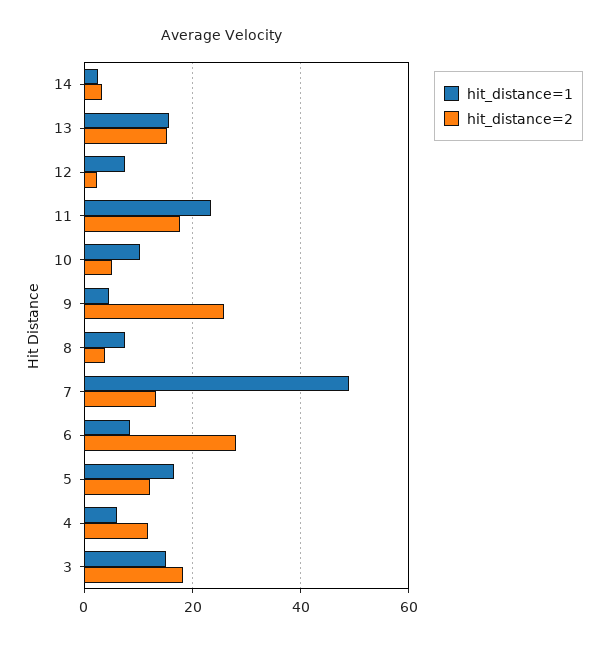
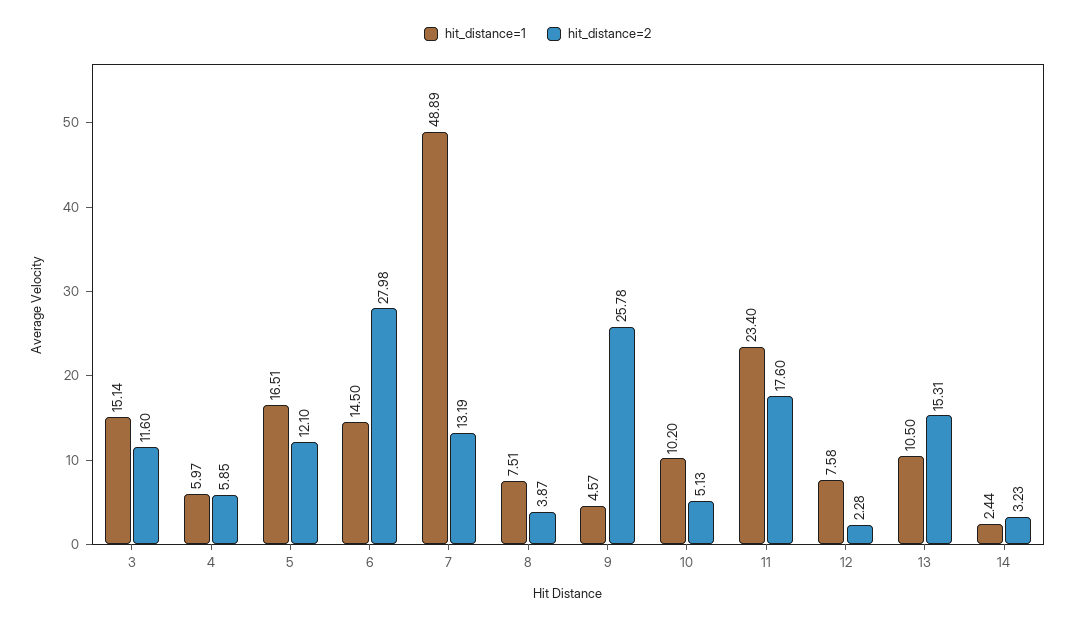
  {
    "hit_distance=1": {
      "14": 2.44,
-     "13": 16,
+     "13": 10.5,
      "12": 7.58,
      "11": 23.4,
      "10": 10.2,
      "9": 4.57,
      "8": 7.51,
      "7": 48.89,
-     "6": 8,
+     "6": 14.5,
      "5": 16.51,
      "4": 5.97,
      "3": 15.14
    },
    "hit_distance=2": {
      "14": 3.23,
      "13": 15.31,
      "12": 2.28,
      "11": 17.6,
      "10": 5.13,
      "9": 25.78,
      "8": 3.87,
      "7": 13.19,
      "6": 27.98,
      "5": 12.1,
-     "4": 12,
+     "4": 5.85,
-     "3": 18
+     "3": 11.6
    }
  }

